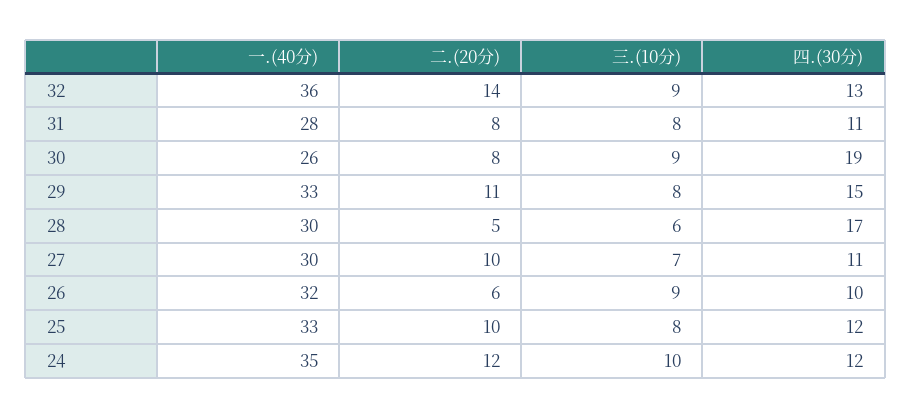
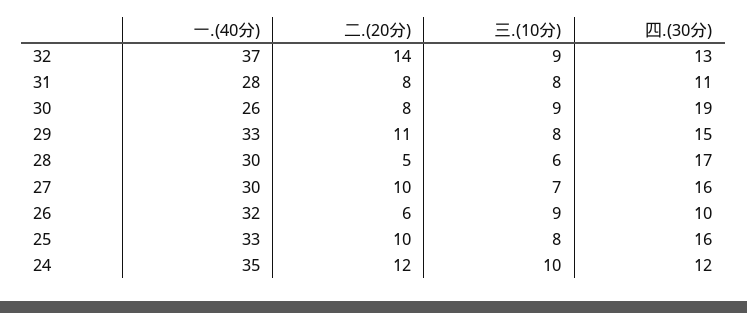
  {
    "一.(40分)": {
-     "32": 36,
+     "32": 37,
      "31": 28,
      "30": 26,
      "29": 33,
      "28": 30,
      "27": 30,
      "26": 32,
      "25": 33,
      "24": 35
    },
    "二.(20分)": {
      "32": 14,
      "31": 8,
      "30": 8,
      "29": 11,
      "28": 5,
      "27": 10,
      "26": 6,
      "25": 10,
      "24": 12
    },
    "三.(10分)": {
      "32": 9,
      "31": 8,
      "30": 9,
      "29": 8,
      "28": 6,
      "27": 7,
      "26": 9,
      "25": 8,
      "24": 10
    },
    "四.(30分)": {
      "32": 13,
      "31": 11,
      "30": 19,
      "29": 15,
      "28": 17,
-     "27": 11,
+     "27": 16,
      "26": 10,
-     "25": 12,
+     "25": 16,
      "24": 12
    }
  }

